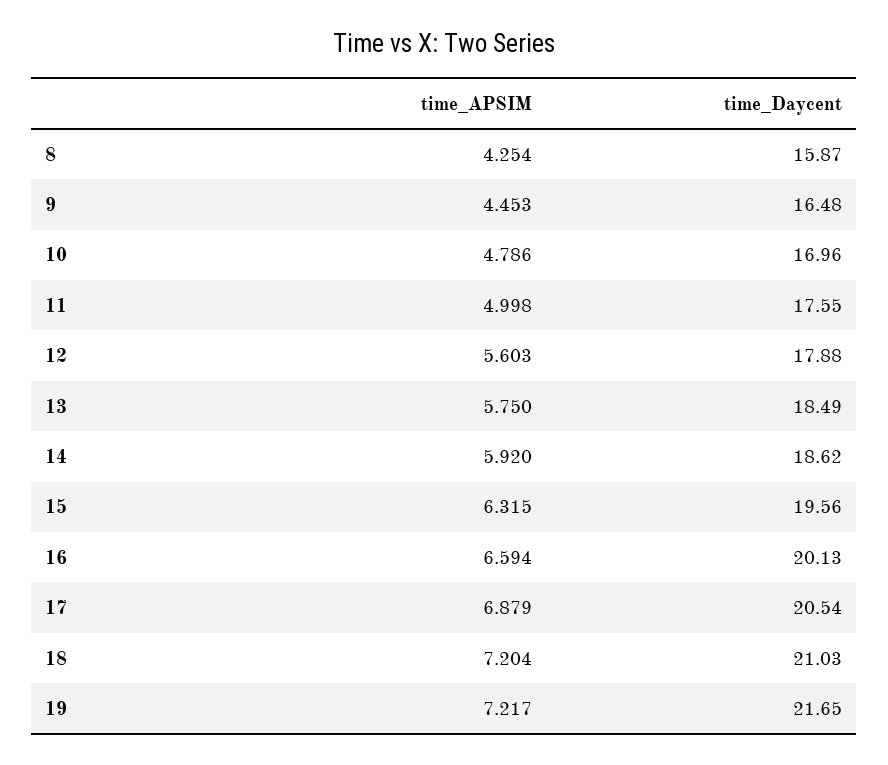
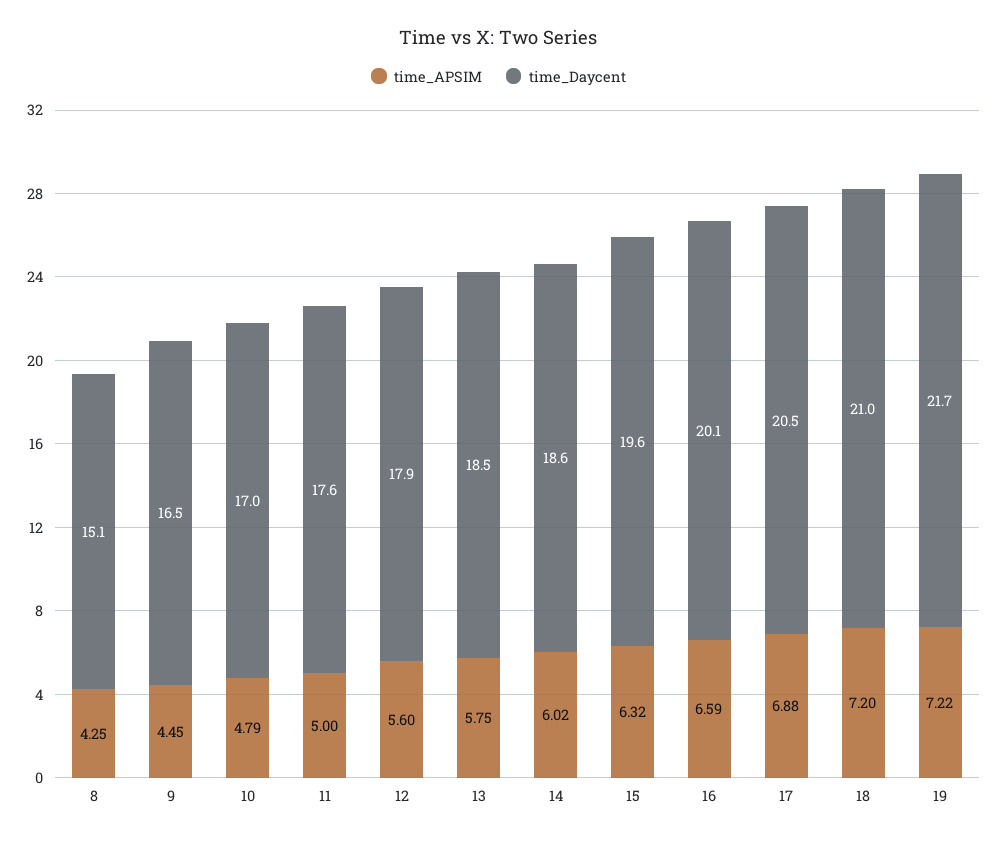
  {
    "time_APSIM": {
      "8": 4.254,
      "9": 4.453,
      "10": 4.786,
      "11": 4.998,
      "12": 5.603,
      "13": 5.75,
-     "14": 5.92,
+     "14": 6.02,
      "15": 6.315,
      "16": 6.594,
      "17": 6.879,
      "18": 7.204,
      "19": 7.217
    },
    "time_Daycent": {
-     "8": 15.87,
+     "8": 15.1,
      "9": 16.48,
      "10": 16.96,
      "11": 17.55,
      "12": 17.88,
      "13": 18.49,
      "14": 18.62,
      "15": 19.56,
      "16": 20.13,
      "17": 20.54,
      "18": 21.03,
      "19": 21.65
    }
  }

